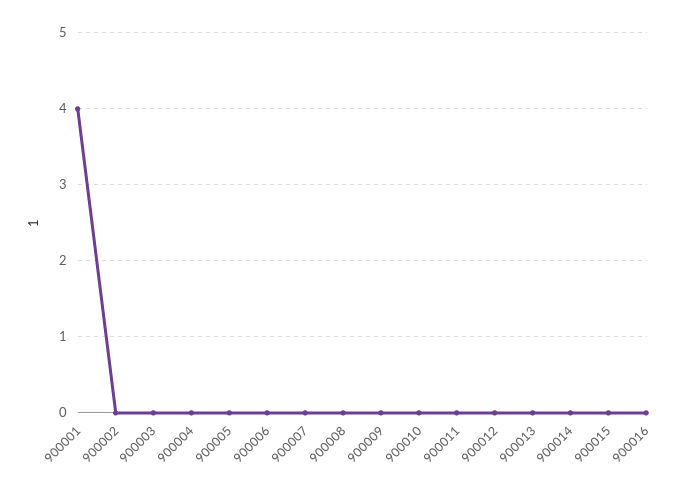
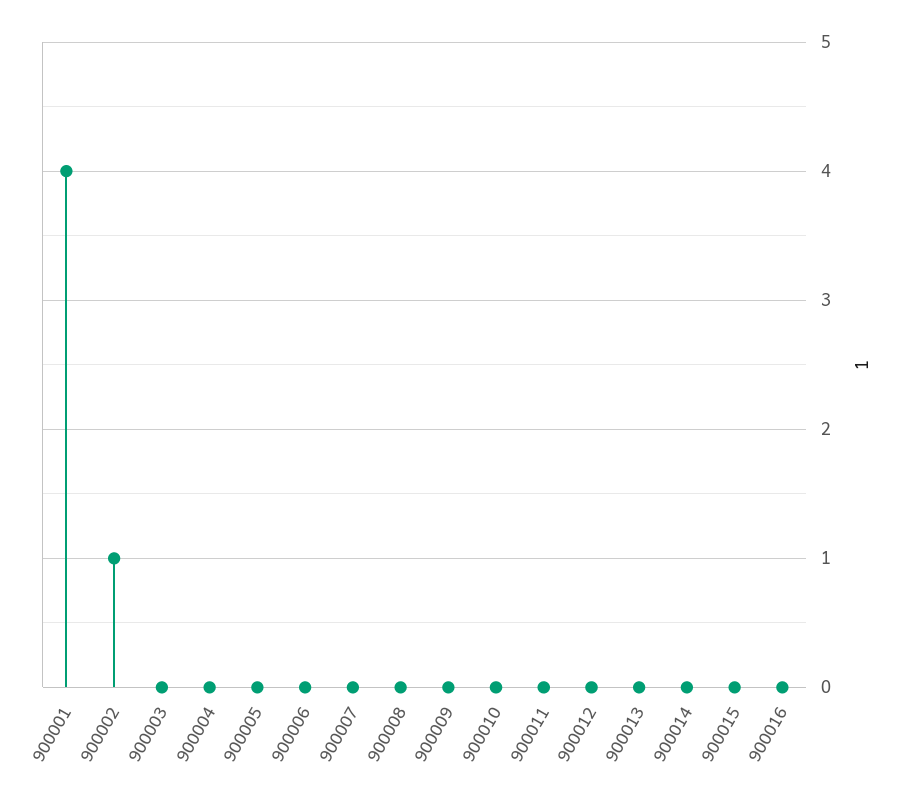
  {
    "900001": 4,
-   "900002": 0,
+   "900002": 1,
    "900003": 0,
    "900004": 0,
    "900005": 0,
    "900006": 0,
    "900007": 0,
    "900008": 0,
    "900009": 0,
    "900010": 0,
    "900011": 0,
    "900012": 0,
    "900013": 0,
    "900014": 0,
    "900015": 0,
    "900016": 0
  }

